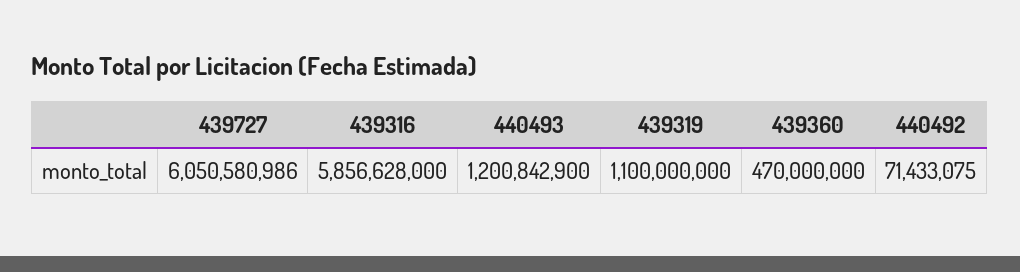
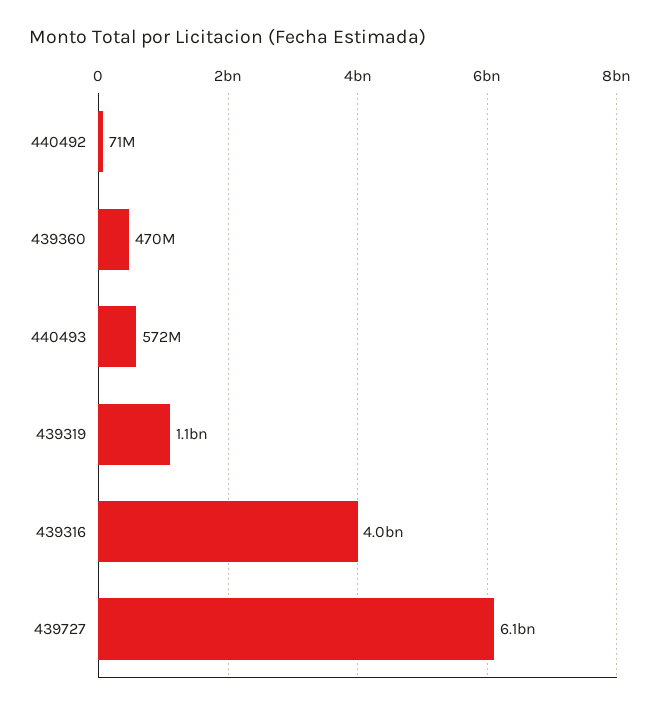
  {
    "439727": 6050580986,
-   "439316": 5856628000,
+   "439316": 4000000000,
-   "440493": 1200842900,
+   "440493": 572000000,
    "439319": 1100000000,
    "439360": 470000000,
    "440492": 71433075
  }

